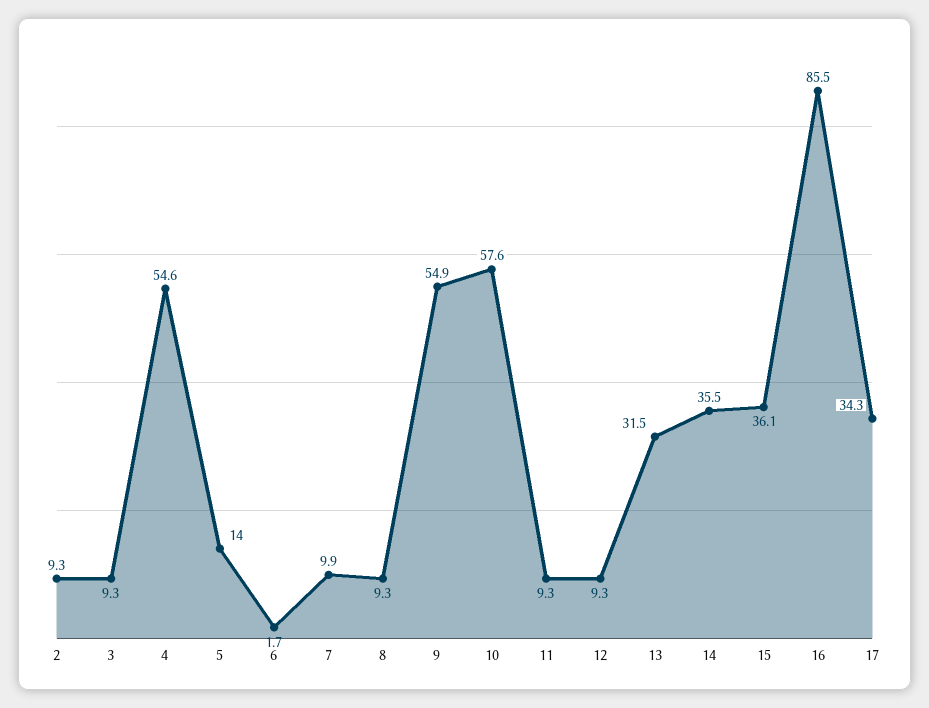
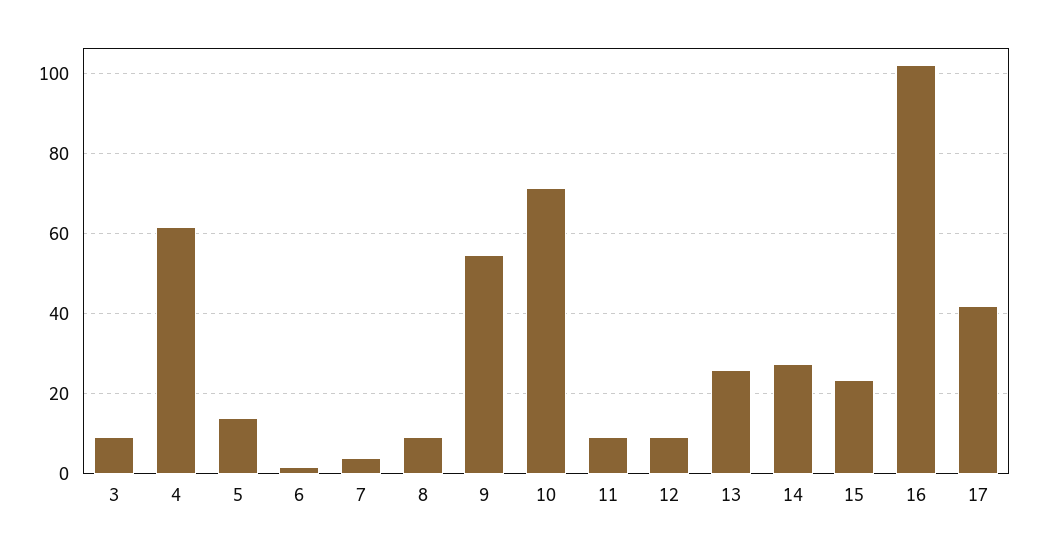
  {
-   "2": 9.3,
    "3": 9.3,
-   "4": 54.6,
+   "4": 62,
    "5": 14,
    "6": 1.7,
-   "7": 9.9,
+   "7": 4,
    "8": 9.3,
    "9": 54.9,
-   "10": 57.6,
+   "10": 72,
    "11": 9.3,
    "12": 9.3,
-   "13": 31.5,
+   "13": 26,
-   "14": 35.5,
+   "14": 28,
-   "15": 36.1,
+   "15": 24,
-   "16": 85.5,
+   "16": 102,
-   "17": 34.3
+   "17": 42
  }

